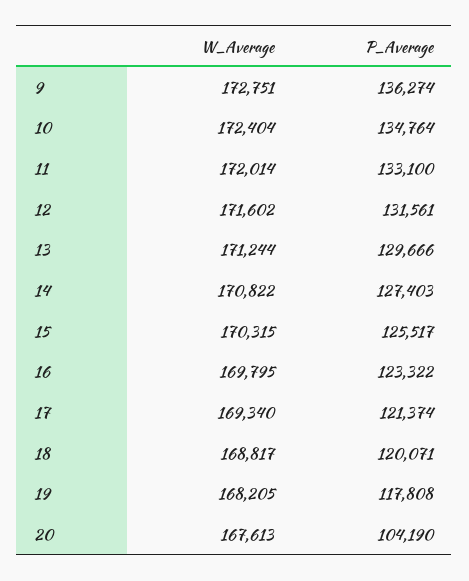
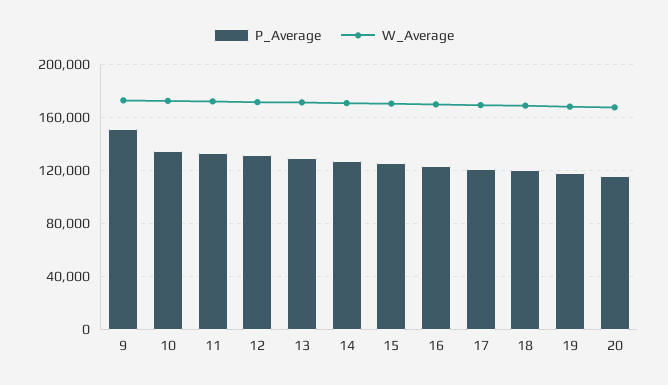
  {
    "W_Average": {
      "9": 172751,
      "10": 172404,
      "11": 172014,
      "12": 171602,
      "13": 171244,
      "14": 170822,
      "15": 170315,
      "16": 169795,
      "17": 169340,
      "18": 168817,
      "19": 168205,
      "20": 167613
    },
    "P_Average": {
-     "9": 136274,
+     "9": 150000,
      "10": 134764,
      "11": 133100,
      "12": 131561,
      "13": 129666,
      "14": 127403,
      "15": 125517,
      "16": 123322,
      "17": 121374,
      "18": 120071,
      "19": 117808,
-     "20": 104190
+     "20": 115000
    }
  }

